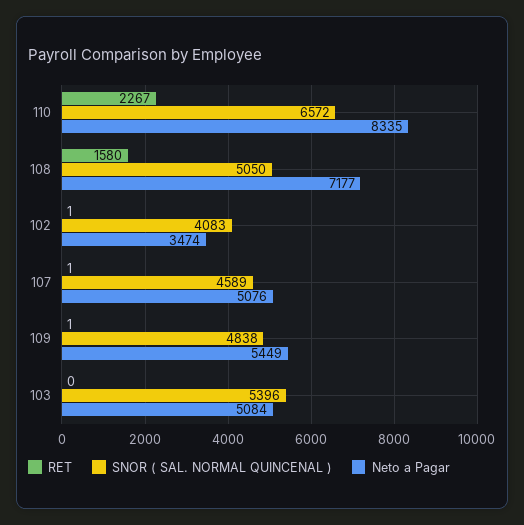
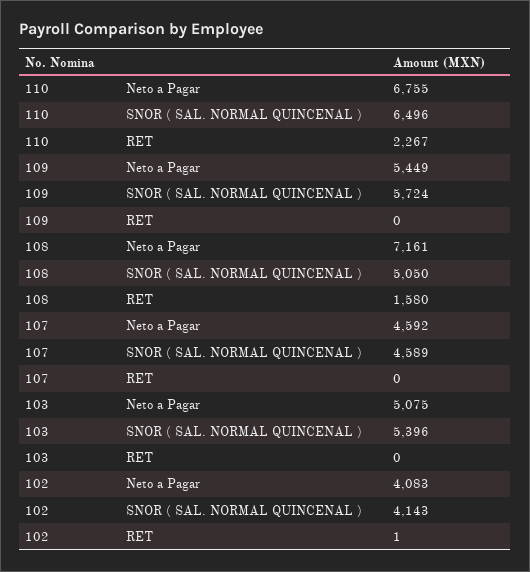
  {
    "RET": {
      "110": 2267,
      "108": 1580,
      "102": 1,
-     "107": 1,
+     "107": 0,
-     "109": 1,
+     "109": 0,
      "103": 0
    },
    "SNOR ( SAL. NORMAL QUINCENAL )": {
-     "110": 6572,
+     "110": 6496,
      "108": 5050,
-     "102": 4083,
+     "102": 4143,
      "107": 4589,
-     "109": 4838,
+     "109": 5724,
      "103": 5396
    },
    "Neto a Pagar": {
-     "110": 8335,
+     "110": 6755,
-     "108": 7177,
+     "108": 7161,
-     "102": 3474,
+     "102": 4083,
-     "107": 5076,
+     "107": 4592,
      "109": 5449,
-     "103": 5084
+     "103": 5075
    }
  }

